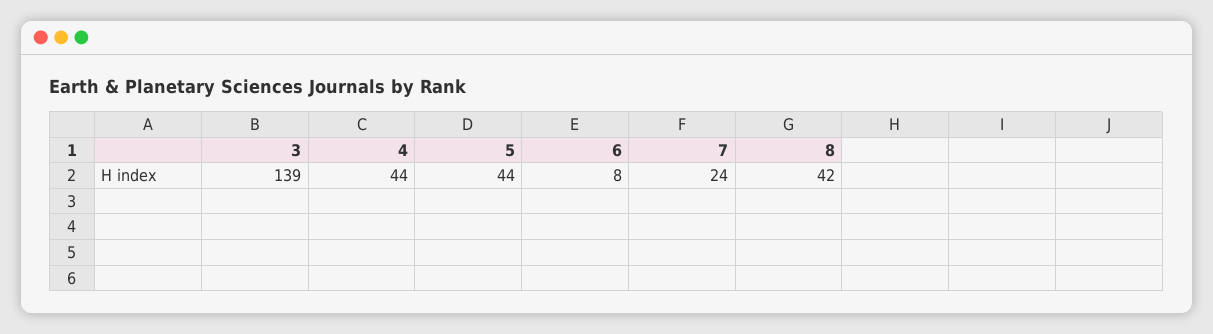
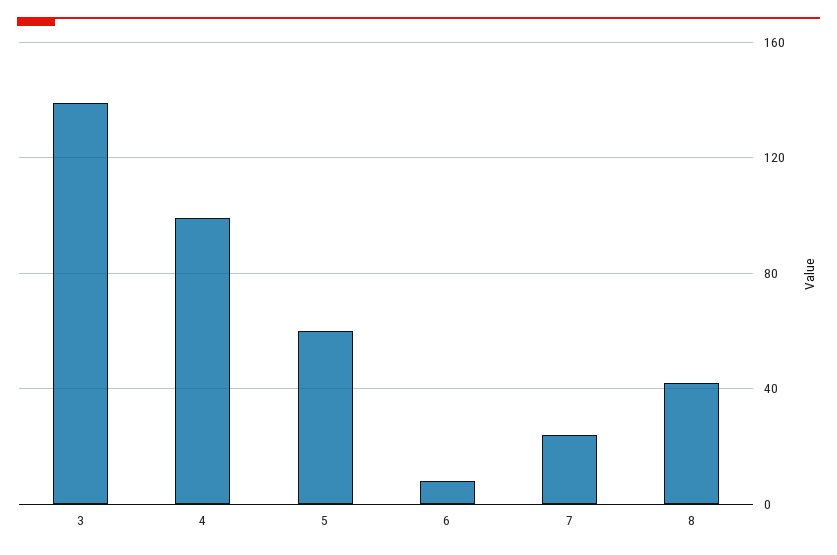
  {
    "3": 139,
-   "4": 44,
+   "4": 100,
-   "5": 44,
+   "5": 60,
    "6": 8,
    "7": 24,
    "8": 42
  }

